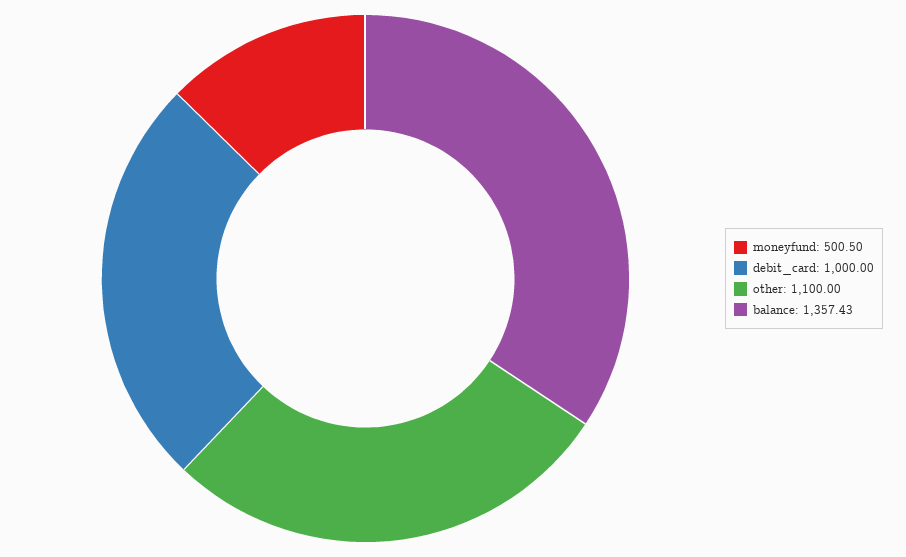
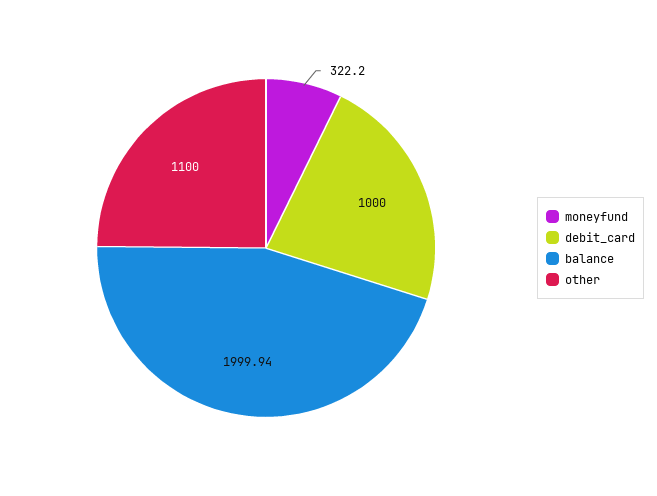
  {
-   "moneyfund": 500.5,
+   "moneyfund": 322.2,
    "debit_card": 1000,
    "other": 1100,
-   "balance": 1357.43
+   "balance": 1999.94
  }

